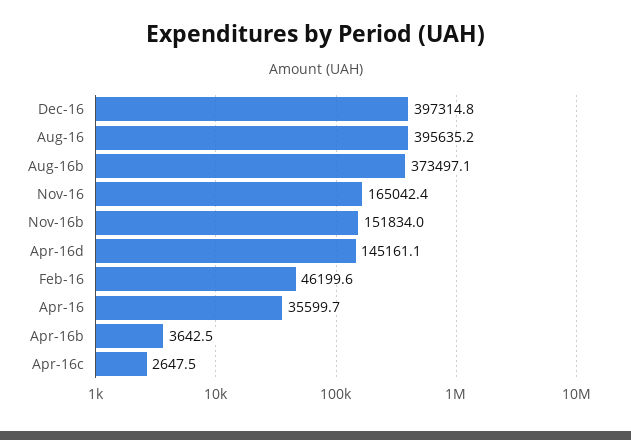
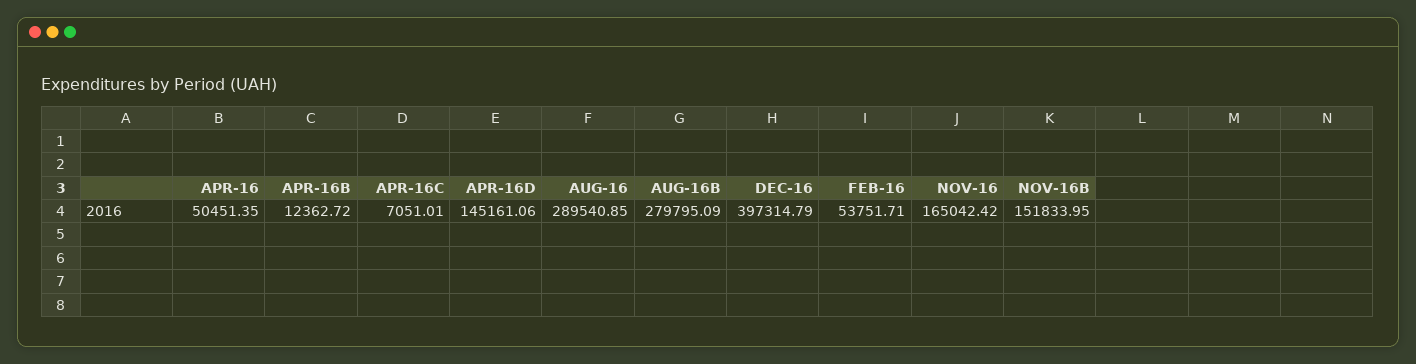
  {
    "Dec-16": 397314.79,
-   "Aug-16": 395635.2,
+   "Aug-16": 289540.85,
-   "Aug-16b": 373497.1,
+   "Aug-16b": 279795.09,
    "Nov-16": 165042.42,
    "Nov-16b": 151833.95,
    "Apr-16d": 145161.06,
-   "Feb-16": 46199.6,
+   "Feb-16": 53751.71,
-   "Apr-16": 35599.7,
+   "Apr-16": 50451.35,
-   "Apr-16b": 3642.5,
+   "Apr-16b": 12362.72,
-   "Apr-16c": 2647.5
+   "Apr-16c": 7051.01
  }

